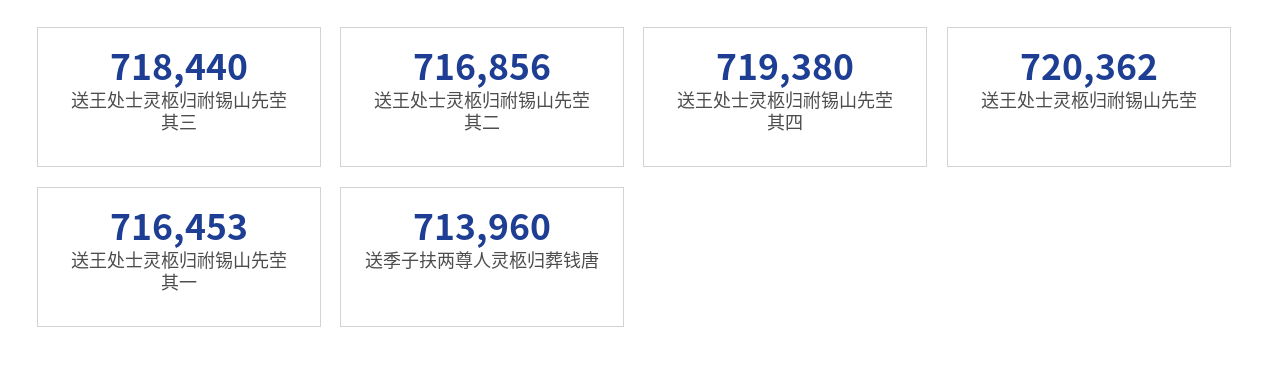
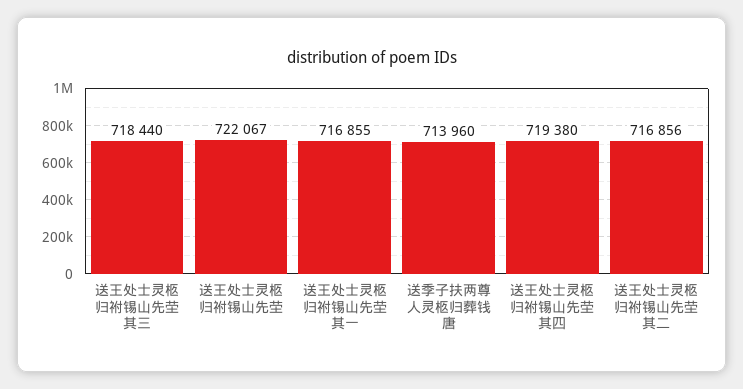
  {
    "送王处士灵柩归祔锡山先茔 其三": 718440,
    "送王处士灵柩归祔锡山先茔 其二": 716856,
    "送王处士灵柩归祔锡山先茔 其四": 719380,
-   "送王处士灵柩归祔锡山先茔": 720362,
+   "送王处士灵柩归祔锡山先茔": 722067,
-   "送王处士灵柩归祔锡山先茔 其一": 716453,
+   "送王处士灵柩归祔锡山先茔 其一": 716855,
    "送季子扶两尊人灵柩归葬钱唐": 713960
  }

